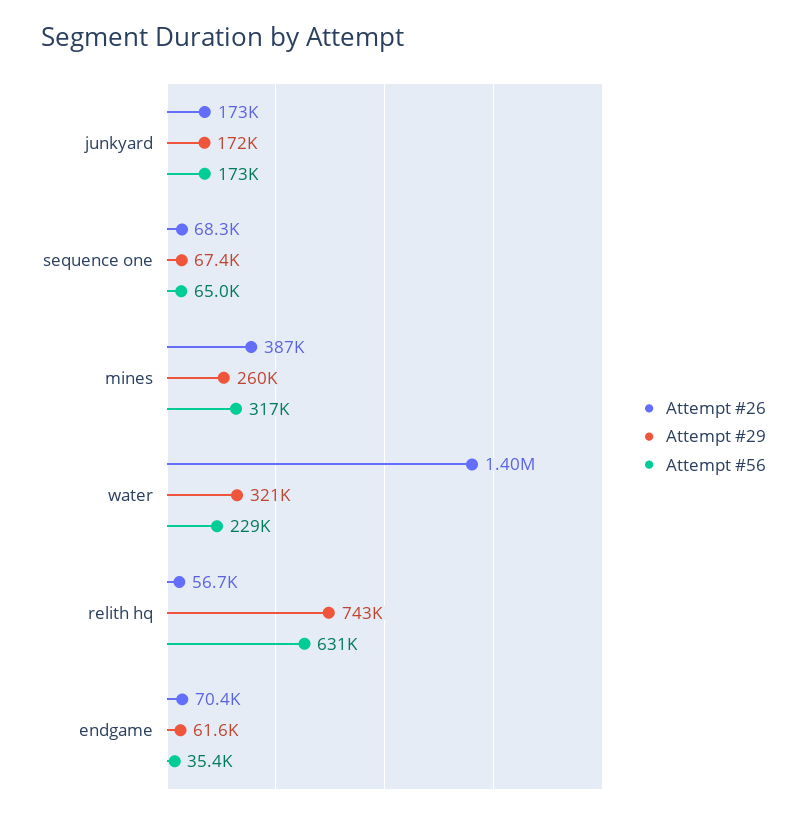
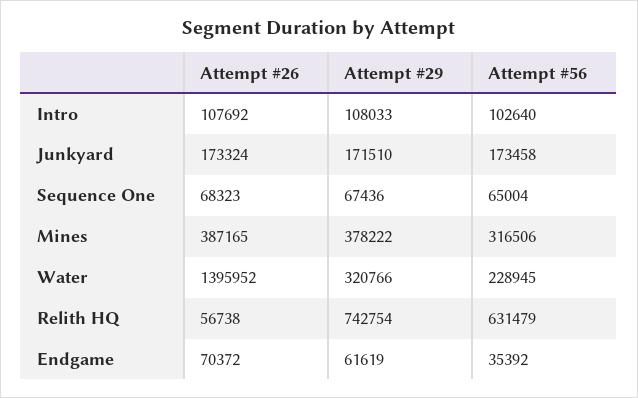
  {
    "Attempt #26": {
      "junkyard": 173324,
      "sequence one": 68323,
      "mines": 387165,
      "water": 1395952,
      "relith hq": 56738,
-     "endgame": 70372
+     "endgame": 70372,
+     "Intro": 107692
    },
    "Attempt #29": {
      "junkyard": 171510,
      "sequence one": 67436,
-     "mines": 260000,
+     "mines": 378222,
      "water": 320766,
      "relith hq": 742754,
-     "endgame": 61619
+     "endgame": 61619,
+     "Intro": 108033
    },
    "Attempt #56": {
      "junkyard": 173458,
      "sequence one": 65004,
      "mines": 316506,
      "water": 228945,
      "relith hq": 631479,
-     "endgame": 35392
+     "endgame": 35392,
+     "Intro": 102640
    }
  }

